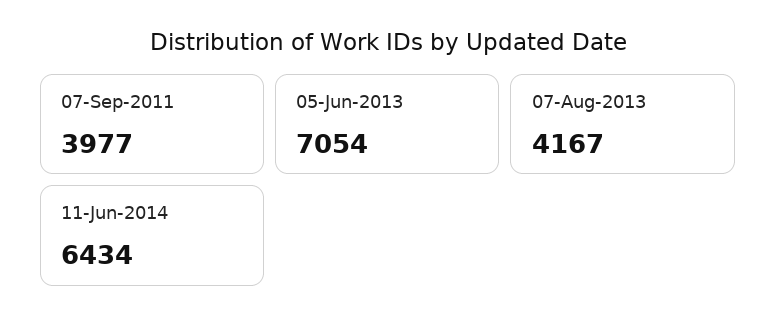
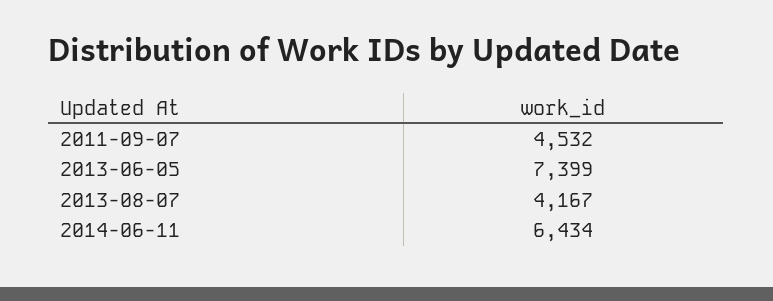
  {
-   "07-Sep-2011": 3977,
+   "07-Sep-2011": 4532,
-   "05-Jun-2013": 7054,
+   "05-Jun-2013": 7399,
    "07-Aug-2013": 4167,
    "11-Jun-2014": 6434
  }

